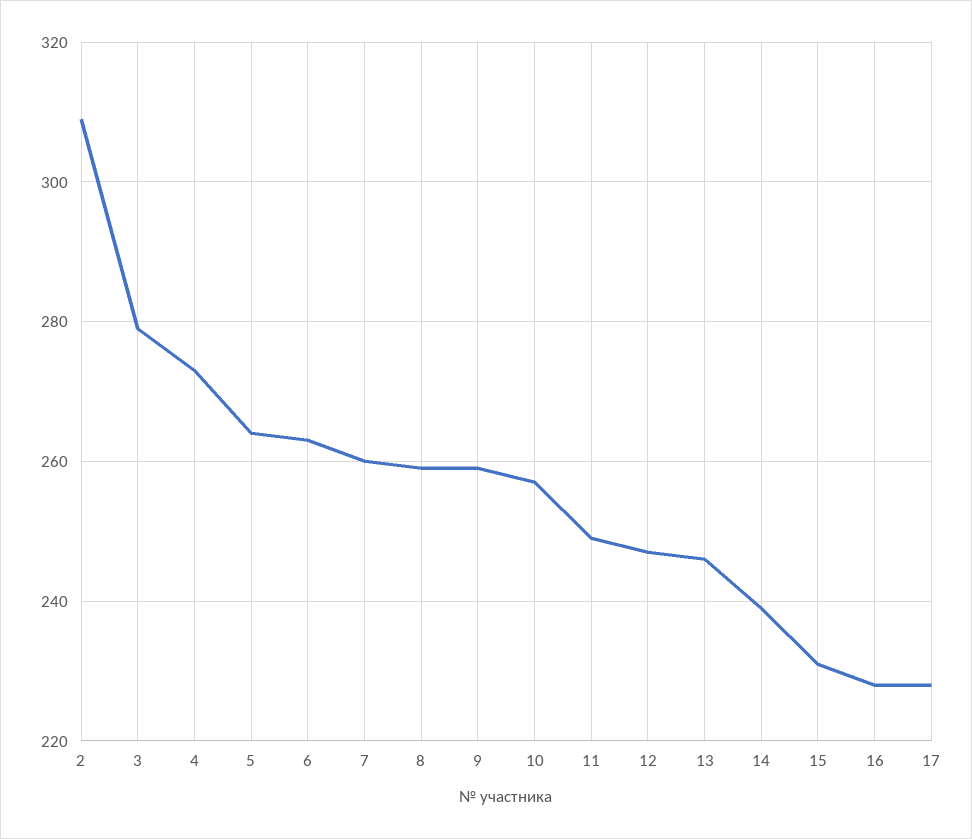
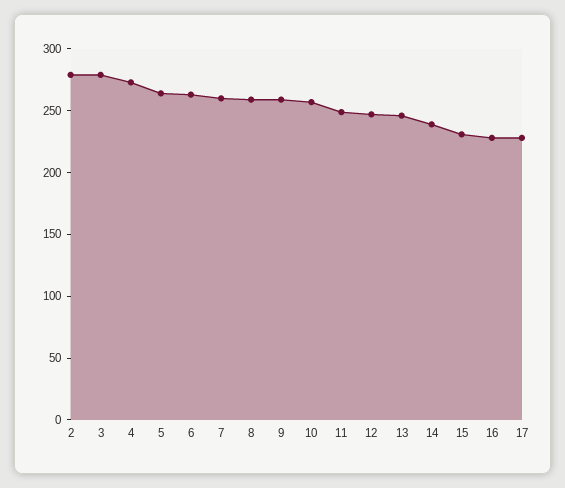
  {
-   "2": 310,
+   "2": 280,
    "3": 280,
    "4": 275,
    "5": 265,
    "6": 265,
    "7": 260,
    "8": 260,
    "9": 260,
    "10": 255,
    "11": 250,
    "12": 245,
    "13": 245,
    "14": 240,
    "15": 230,
    "16": 230,
    "17": 230
  }

